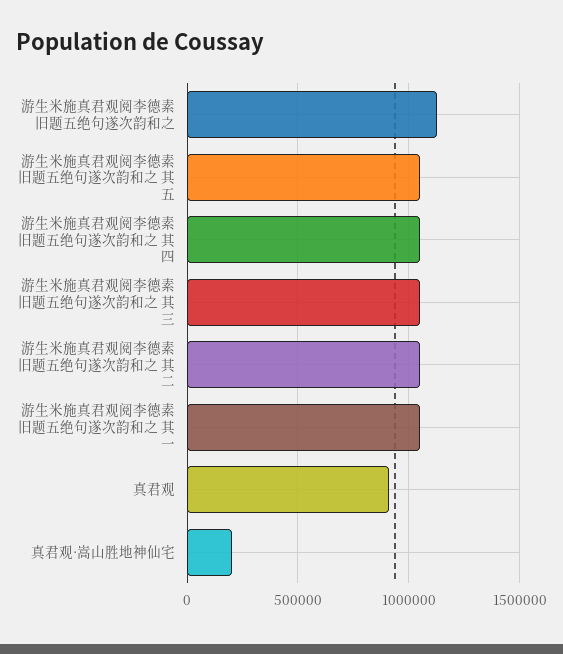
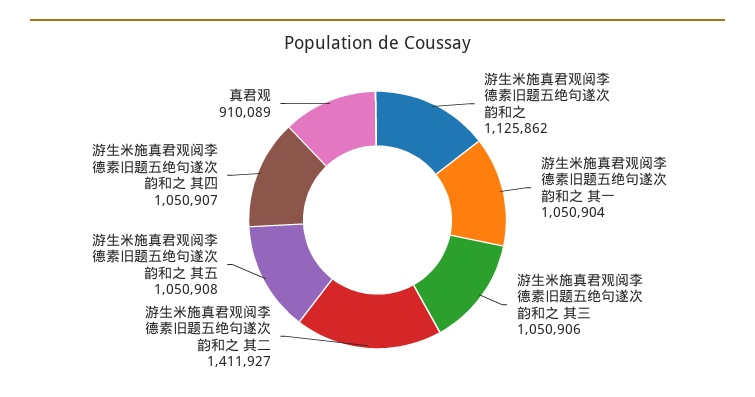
  {
    "游生米施真君观阅李德素旧题五绝句遂次韵和之": 1125862,
    "游生米施真君观阅李德素旧题五绝句遂次韵和之 其五": 1050908,
    "游生米施真君观阅李德素旧题五绝句遂次韵和之 其四": 1050907,
    "游生米施真君观阅李德素旧题五绝句遂次韵和之 其三": 1050906,
-   "游生米施真君观阅李德素旧题五绝句遂次韵和之 其二": 1050000,
+   "游生米施真君观阅李德素旧题五绝句遂次韵和之 其二": 1411927,
    "游生米施真君观阅李德素旧题五绝句遂次韵和之 其一": 1050904,
-   "真君观": 910089,
+   "真君观": 910089
-   "真君观·嵩山胜地神仙宅": 200000
  }

